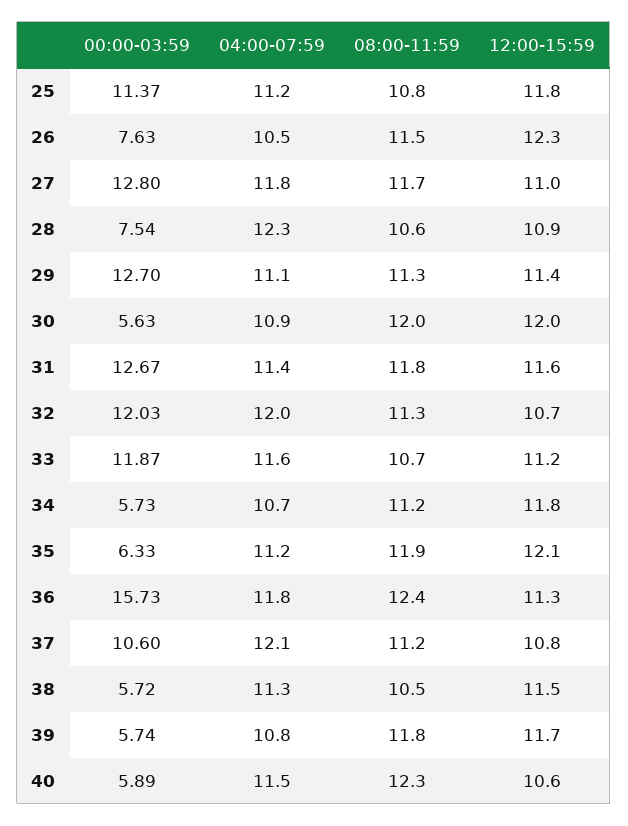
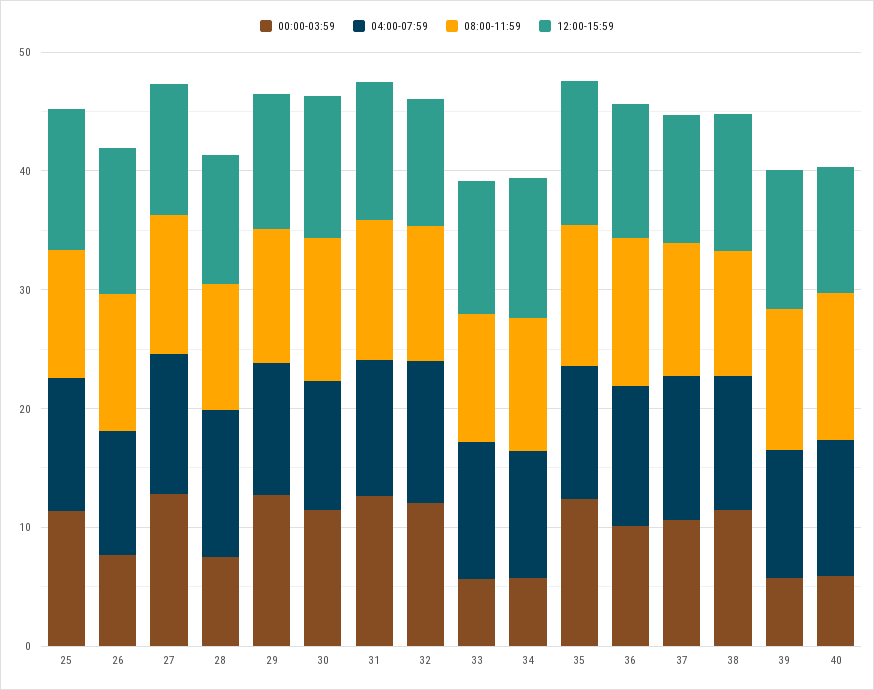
  {
    "00:00-03:59": {
      "25": 11.37,
      "26": 7.63,
      "27": 12.8,
      "28": 7.54,
      "29": 12.7,
-     "30": 5.63,
+     "30": 12,
      "31": 12.67,
      "32": 12.03,
-     "33": 11.87,
+     "33": 6,
      "34": 5.73,
-     "35": 6.33,
+     "35": 12,
-     "36": 15.73,
+     "36": 10,
      "37": 10.6,
-     "38": 5.72,
+     "38": 12,
      "39": 5.74,
      "40": 5.89
    },
    "04:00-07:59": {
      "25": 11.2,
      "26": 10.5,
      "27": 11.8,
      "28": 12.3,
      "29": 11.1,
      "30": 10.9,
      "31": 11.4,
      "32": 12,
      "33": 11.6,
      "34": 10.7,
      "35": 11.2,
      "36": 11.8,
      "37": 12.1,
      "38": 11.3,
      "39": 10.8,
      "40": 11.5
    },
    "08:00-11:59": {
      "25": 10.8,
      "26": 11.5,
      "27": 11.7,
      "28": 10.6,
      "29": 11.3,
      "30": 12,
      "31": 11.8,
      "32": 11.3,
      "33": 10.7,
      "34": 11.2,
      "35": 11.9,
      "36": 12.4,
      "37": 11.2,
      "38": 10.5,
      "39": 11.8,
      "40": 12.3
    },
    "12:00-15:59": {
      "25": 11.8,
      "26": 12.3,
      "27": 11,
      "28": 10.9,
      "29": 11.4,
      "30": 12,
      "31": 11.6,
      "32": 10.7,
      "33": 11.2,
      "34": 11.8,
      "35": 12.1,
      "36": 11.3,
      "37": 10.8,
      "38": 11.5,
      "39": 11.7,
      "40": 10.6
    }
  }

